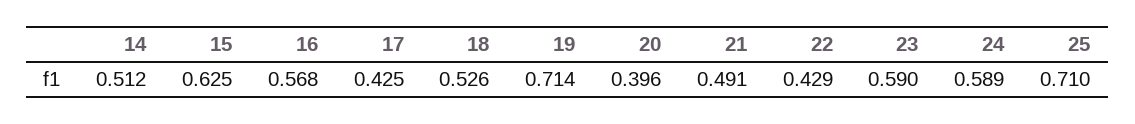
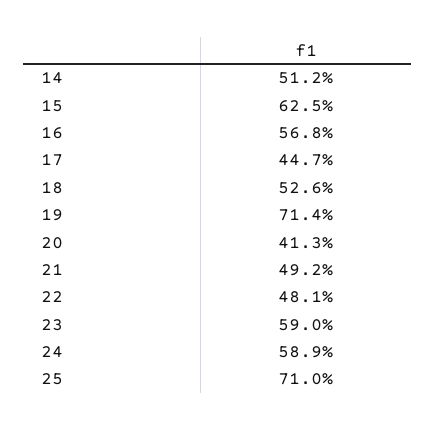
  {
    "14": 0.512,
    "15": 0.625,
    "16": 0.568,
-   "17": 0.425,
+   "17": 0.447,
    "18": 0.526,
    "19": 0.714,
-   "20": 0.396,
+   "20": 0.413,
-   "21": 0.491,
+   "21": 0.492,
-   "22": 0.429,
+   "22": 0.481,
    "23": 0.59,
    "24": 0.589,
    "25": 0.71
  }

